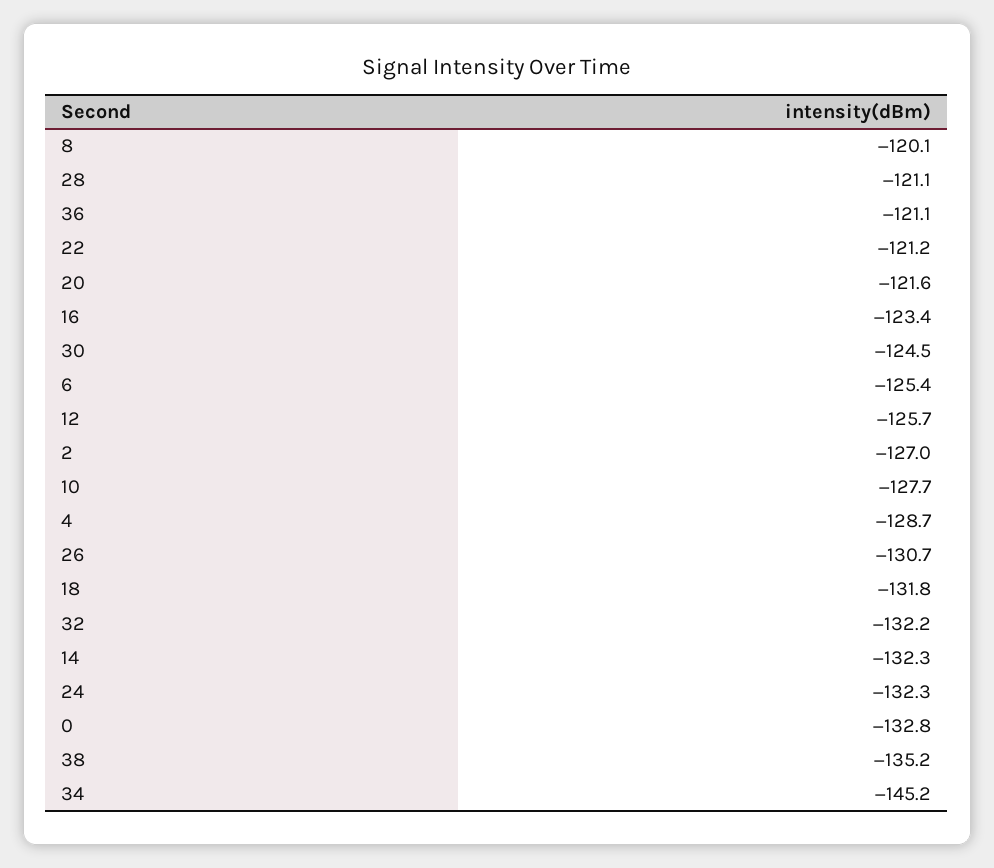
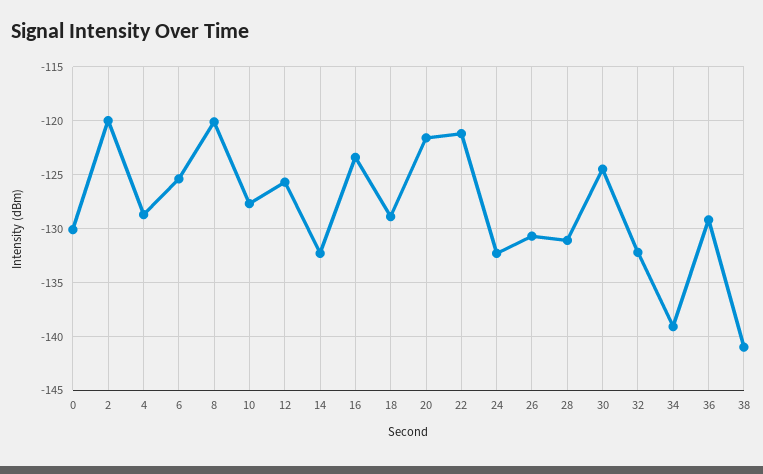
  {
    "8": -120.1,
-   "28": -121.1,
+   "28": -131,
-   "36": -121.1,
+   "36": -129,
    "22": -121.2,
    "20": -121.6,
    "16": -123.4,
    "30": -124.5,
    "6": -125.4,
    "12": -125.7,
-   "2": -127,
+   "2": -120,
    "10": -127.7,
    "4": -128.7,
    "26": -130.7,
-   "18": -131.8,
+   "18": -129,
    "32": -132.2,
    "14": -132.3,
    "24": -132.3,
-   "0": -132.8,
+   "0": -130,
-   "38": -135.2,
+   "38": -141,
-   "34": -145.2
+   "34": -139
  }

